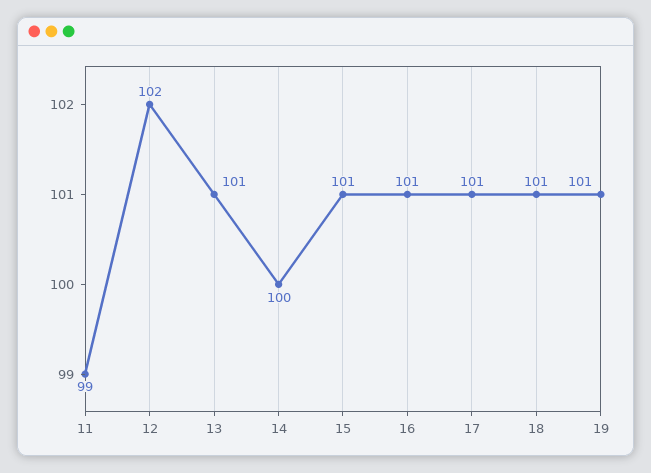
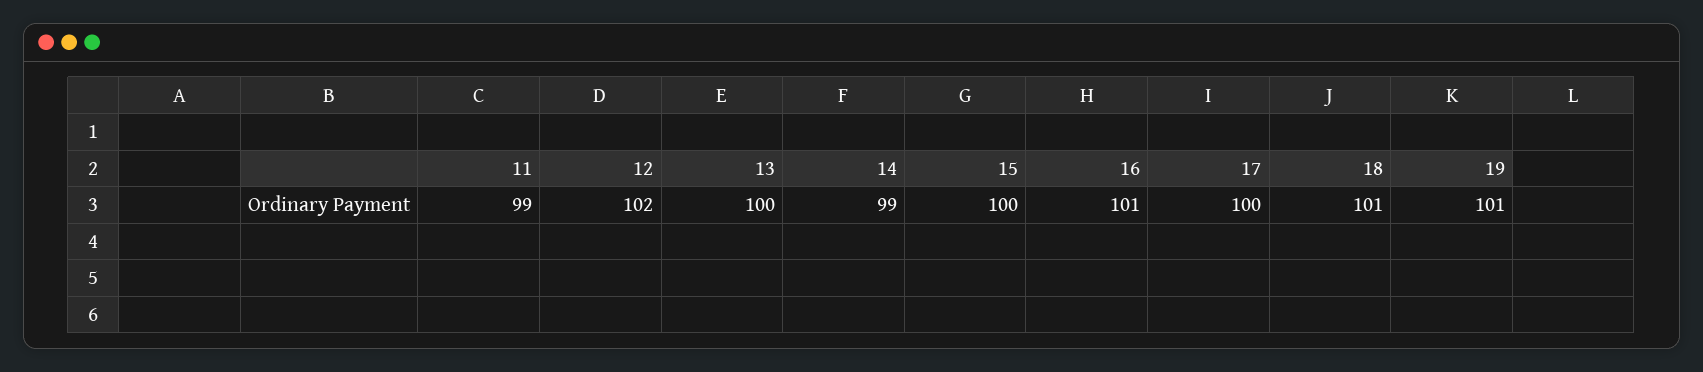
  {
    "11": 99,
    "12": 102,
-   "13": 101,
+   "13": 100,
-   "14": 100,
+   "14": 99,
-   "15": 101,
+   "15": 100,
    "16": 101,
-   "17": 101,
+   "17": 100,
    "18": 101,
    "19": 101
  }

